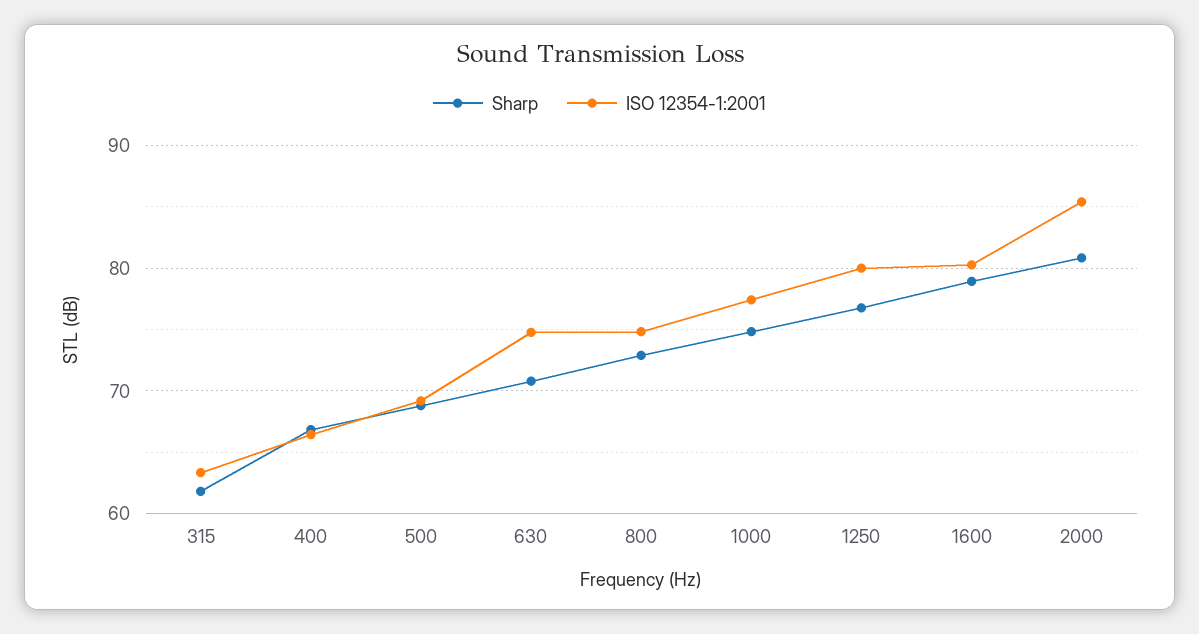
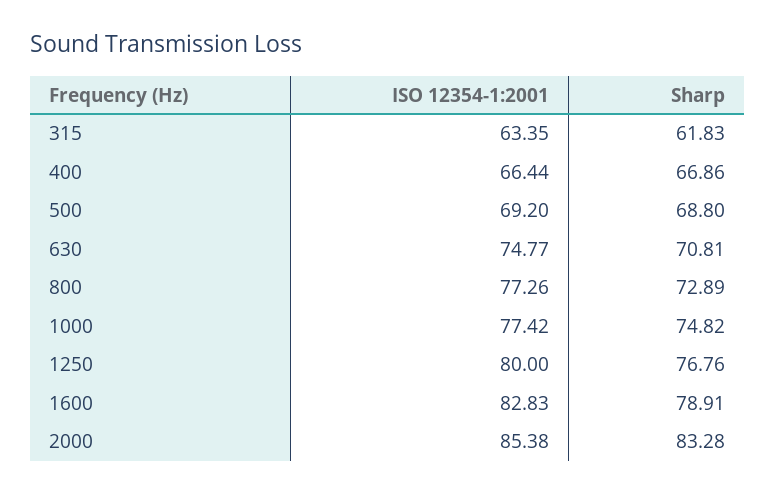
  {
    "Sharp": {
      "315": 61.83,
      "400": 66.86,
      "500": 68.8,
      "630": 70.81,
      "800": 72.89,
      "1000": 74.82,
      "1250": 76.76,
      "1600": 78.91,
-     "2000": 81
+     "2000": 83.28
    },
    "ISO 12354-1:2001": {
      "315": 63.35,
      "400": 66.44,
      "500": 69.2,
      "630": 74.77,
-     "800": 75,
+     "800": 77.26,
      "1000": 77.42,
      "1250": 80,
-     "1600": 80,
+     "1600": 82.83,
      "2000": 85.38
    }
  }

